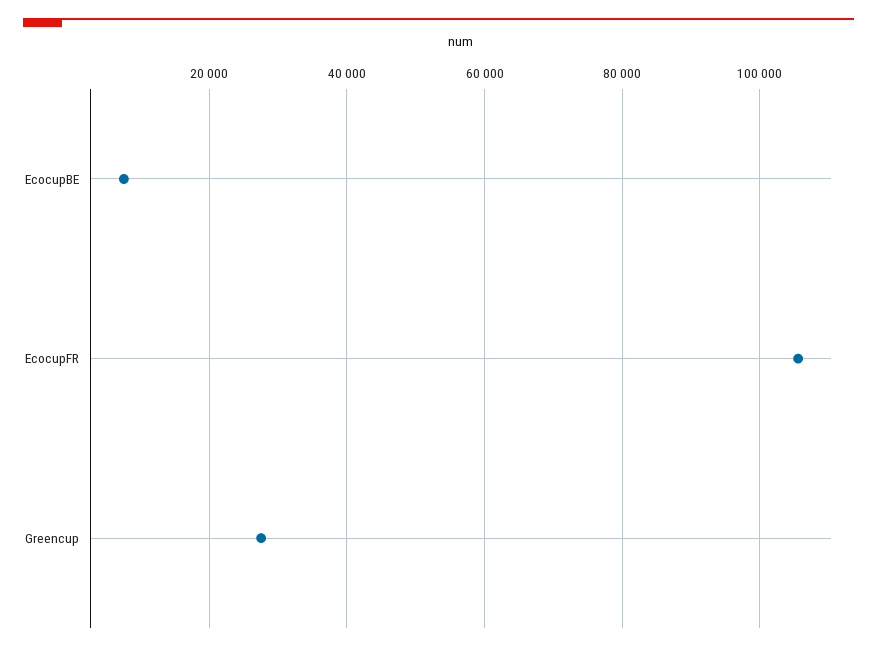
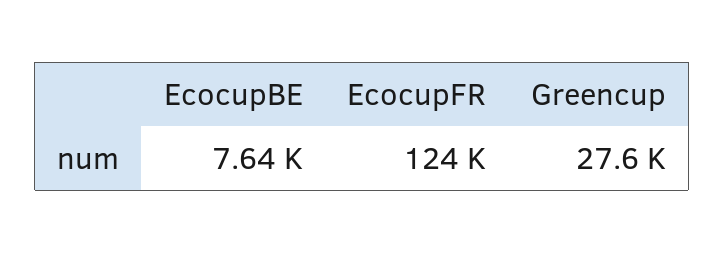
  {
    "EcocupBE": 7640,
-   "EcocupFR": 106000,
+   "EcocupFR": 124000,
    "Greencup": 27600
  }

